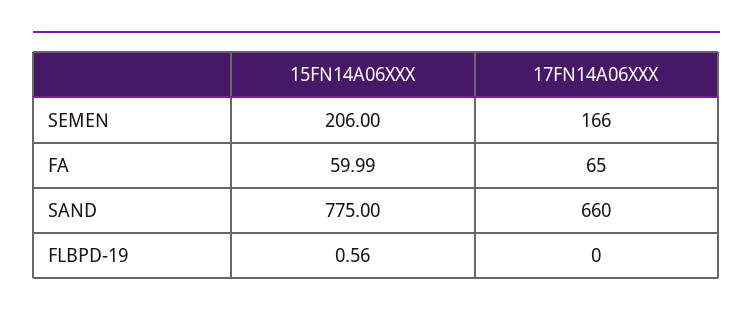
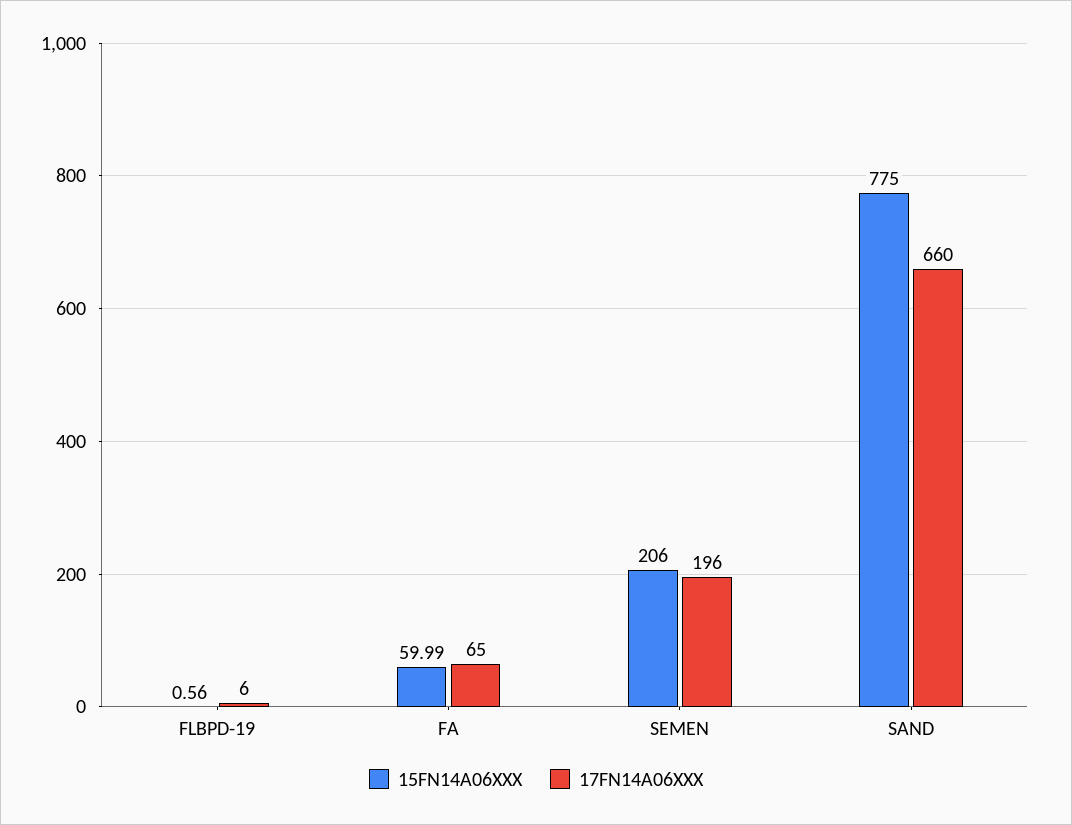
  {
    "15FN14A06XXX": {
      "SEMEN": 206,
      "FA": 59.99,
      "SAND": 775,
      "FLBPD-19": 0.56
    },
    "17FN14A06XXX": {
-     "SEMEN": 166,
+     "SEMEN": 196,
      "FA": 65,
      "SAND": 660,
-     "FLBPD-19": 0
+     "FLBPD-19": 6
    }
  }

